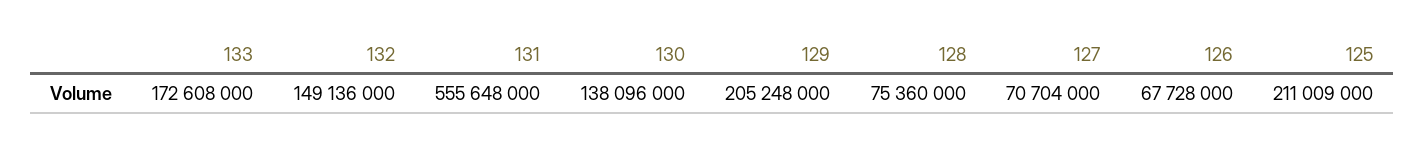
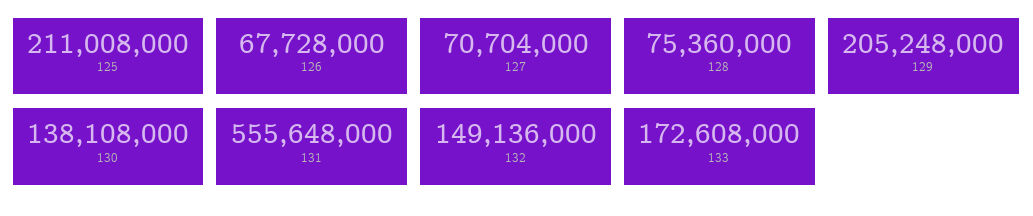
  {
    "133": 172608000,
    "132": 149136000,
    "131": 555648000,
-   "130": 138096000,
+   "130": 138108000,
    "129": 205248000,
    "128": 75360000,
    "127": 70704000,
    "126": 67728000,
-   "125": 211009000
+   "125": 211008000
  }

